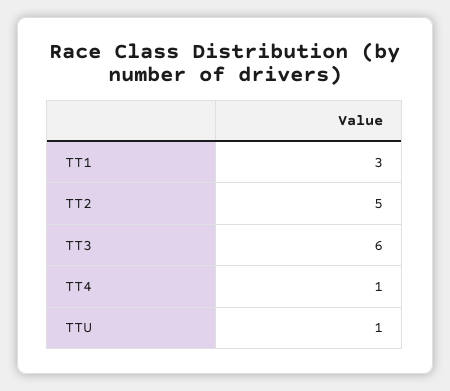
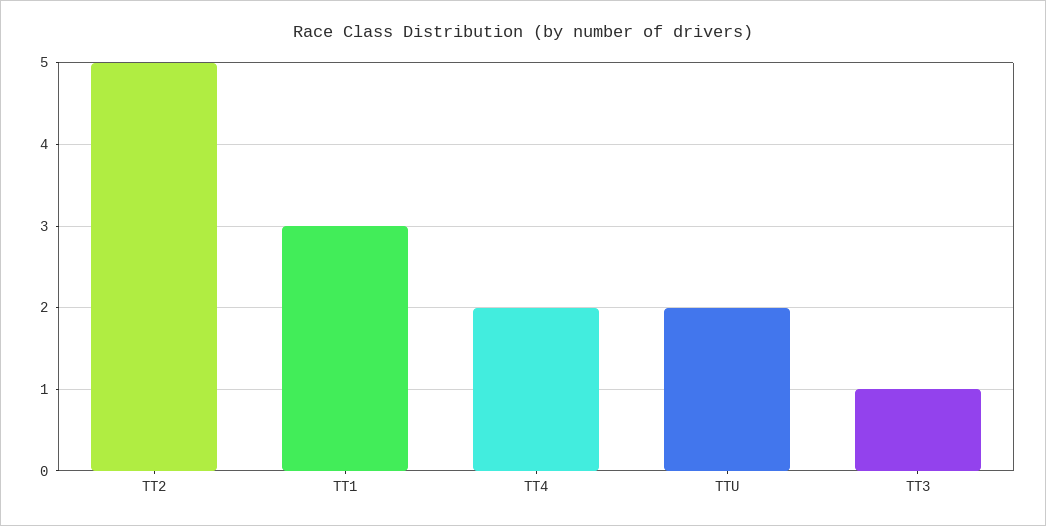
  {
    "TT1": 3,
    "TT2": 5,
-   "TT3": 6,
+   "TT3": 1,
-   "TT4": 1,
+   "TT4": 2,
-   "TTU": 1
+   "TTU": 2
  }

